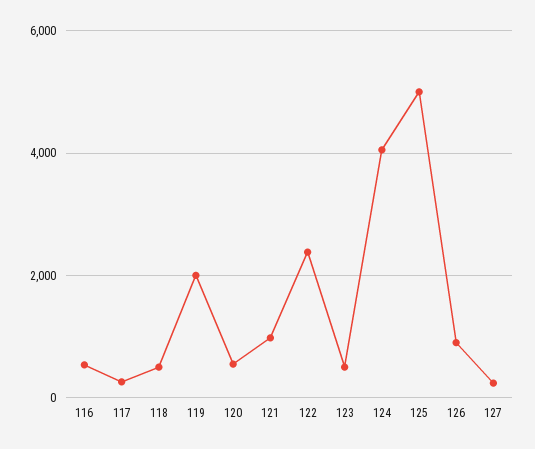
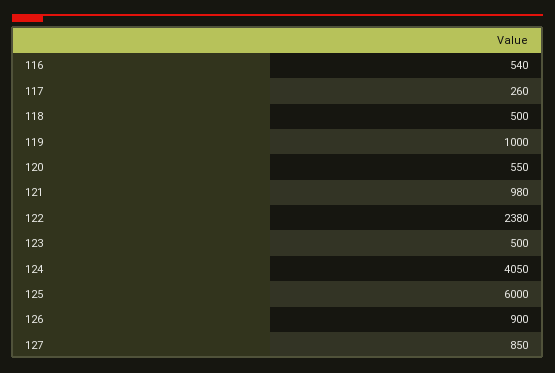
  {
    "116": 540,
    "117": 260,
    "118": 500,
-   "119": 2000,
+   "119": 1000,
    "120": 550,
    "121": 980,
    "122": 2380,
    "123": 500,
    "124": 4050,
-   "125": 5000,
+   "125": 6000,
    "126": 900,
-   "127": 200
+   "127": 850
  }

